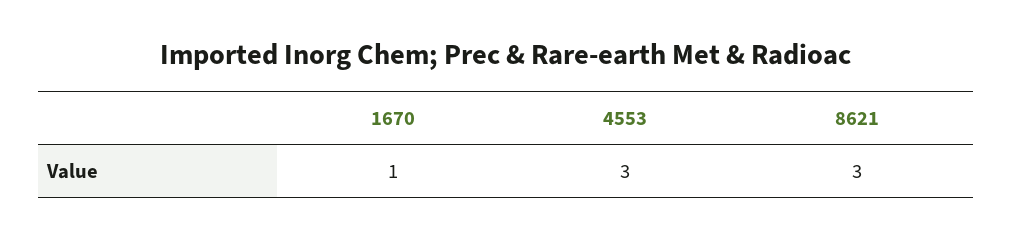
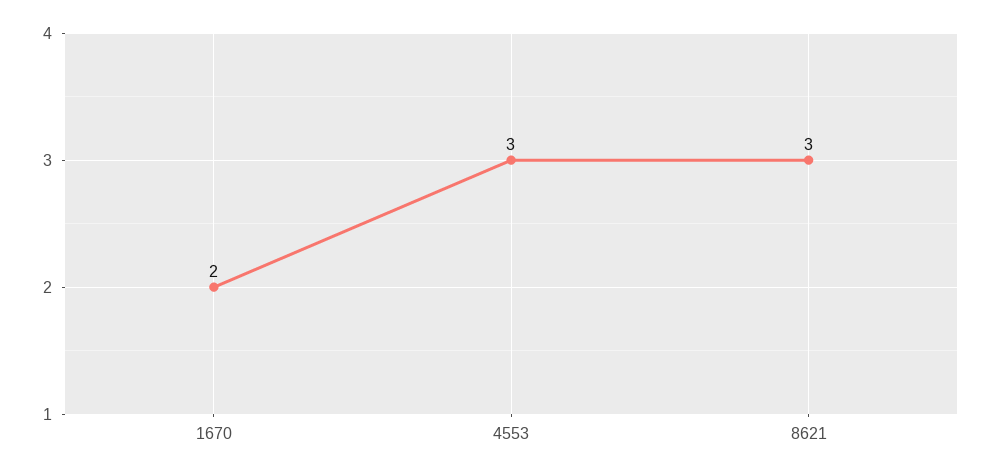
  {
-   "1670": 1,
+   "1670": 2,
    "4553": 3,
    "8621": 3
  }

